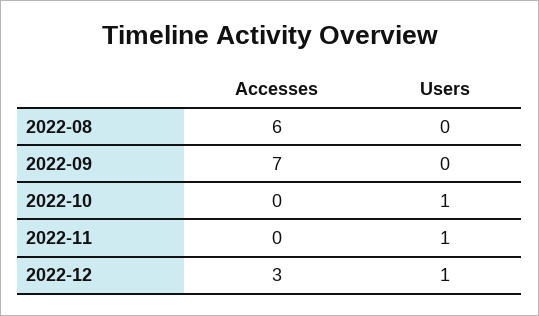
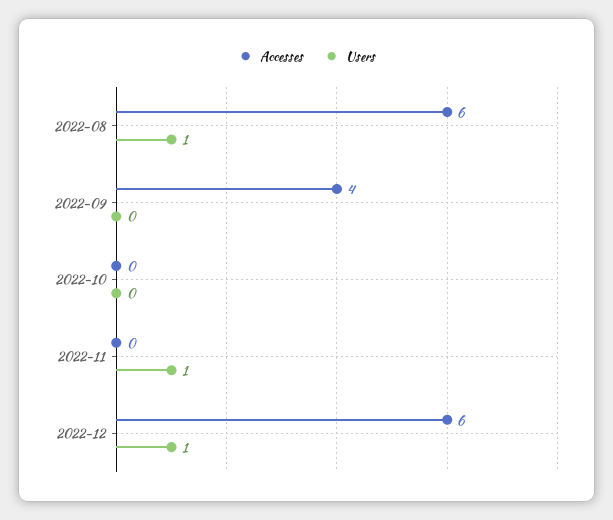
  {
    "Accesses": {
      "2022-08": 6,
-     "2022-09": 7,
+     "2022-09": 4,
      "2022-10": 0,
      "2022-11": 0,
-     "2022-12": 3
+     "2022-12": 6
    },
    "Users": {
-     "2022-08": 0,
+     "2022-08": 1,
      "2022-09": 0,
-     "2022-10": 1,
+     "2022-10": 0,
      "2022-11": 1,
      "2022-12": 1
    }
  }

